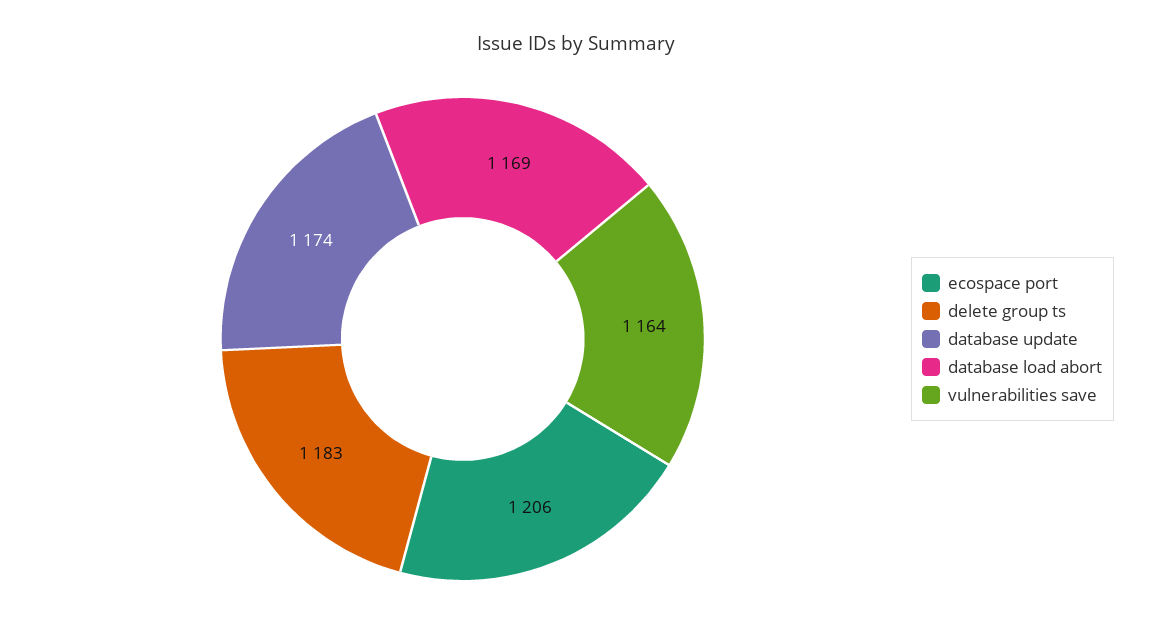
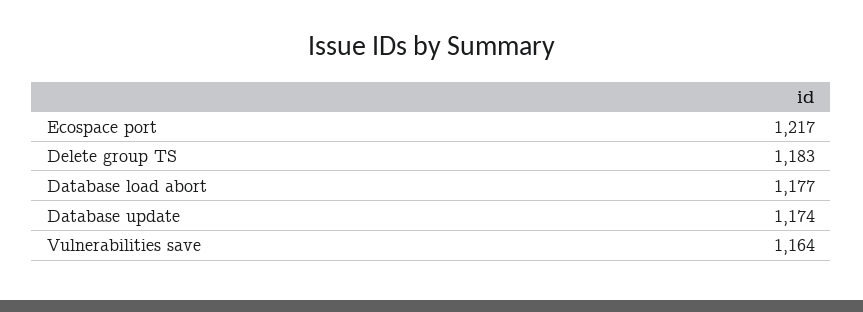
  {
-   "ecospace port": 1206,
+   "ecospace port": 1217,
    "delete group ts": 1183,
    "database update": 1174,
-   "database load abort": 1169,
+   "database load abort": 1177,
    "vulnerabilities save": 1164
  }

